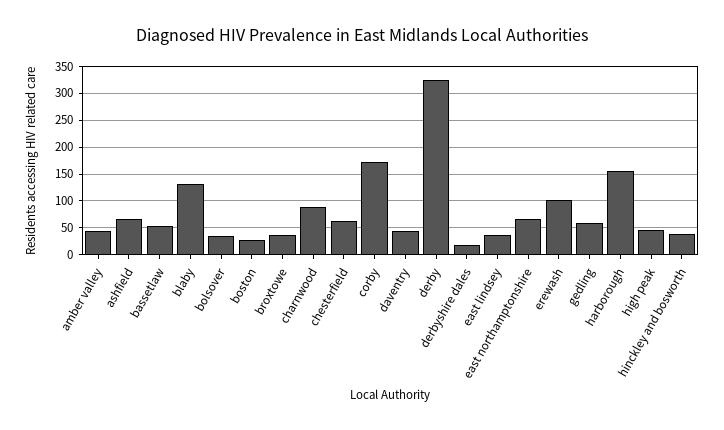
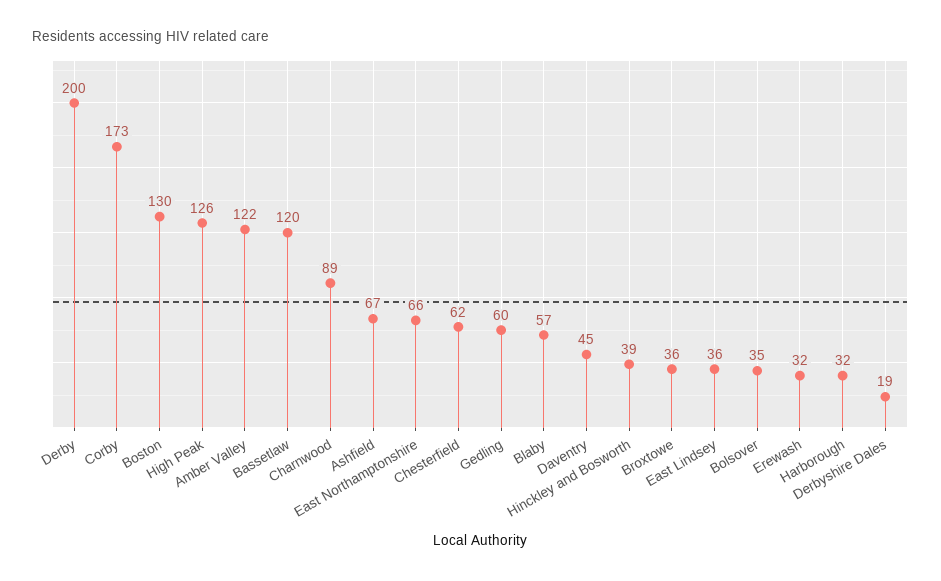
  {
-   "amber valley": 50,
+   "amber valley": 122,
    "ashfield": 67,
-   "bassetlaw": 50,
+   "bassetlaw": 120,
-   "blaby": 125,
+   "blaby": 57,
    "bolsover": 35,
-   "boston": 25,
+   "boston": 130,
    "broxtowe": 36,
    "charnwood": 89,
    "chesterfield": 62,
    "corby": 173,
    "daventry": 45,
-   "derby": 325,
+   "derby": 200,
    "derbyshire dales": 19,
    "east lindsey": 36,
    "east northamptonshire": 66,
-   "erewash": 100,
+   "erewash": 32,
    "gedling": 60,
-   "harborough": 150,
+   "harborough": 32,
-   "high peak": 50,
+   "high peak": 126,
    "hinckley and bosworth": 39
  }

